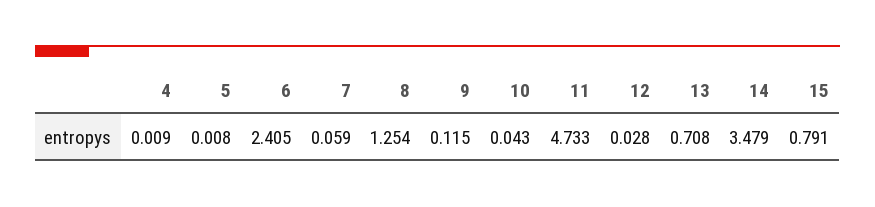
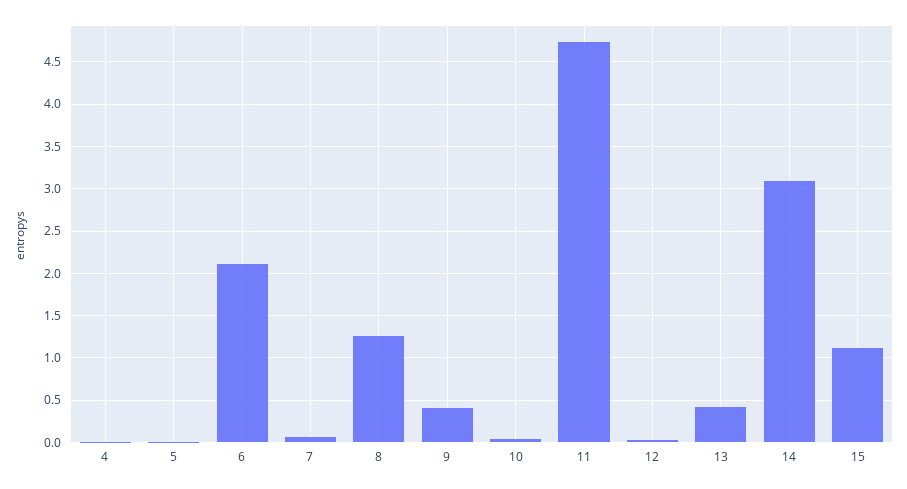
  {
    "4": 0.009,
    "5": 0.008,
-   "6": 2.405,
+   "6": 2.1,
    "7": 0.059,
    "8": 1.254,
-   "9": 0.115,
+   "9": 0.4,
    "10": 0.043,
    "11": 4.733,
    "12": 0.028,
-   "13": 0.708,
+   "13": 0.4,
-   "14": 3.479,
+   "14": 3.1,
-   "15": 0.791
+   "15": 1.1
  }

